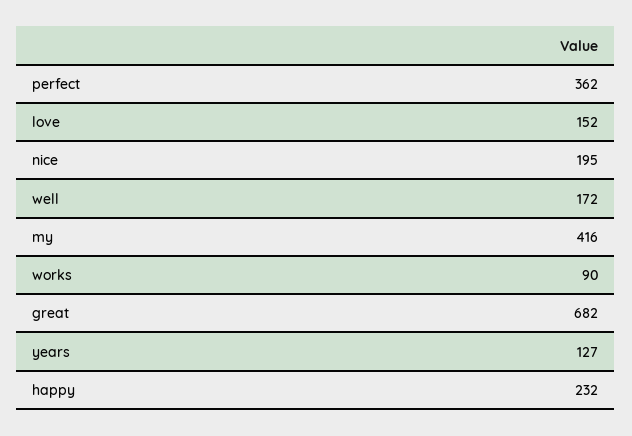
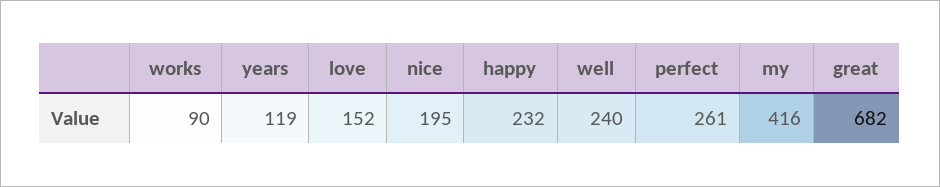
  {
-   "perfect": 362,
+   "perfect": 261,
    "love": 152,
    "nice": 195,
-   "well": 172,
+   "well": 240,
    "my": 416,
    "works": 90,
    "great": 682,
-   "years": 127,
+   "years": 119,
    "happy": 232
  }

